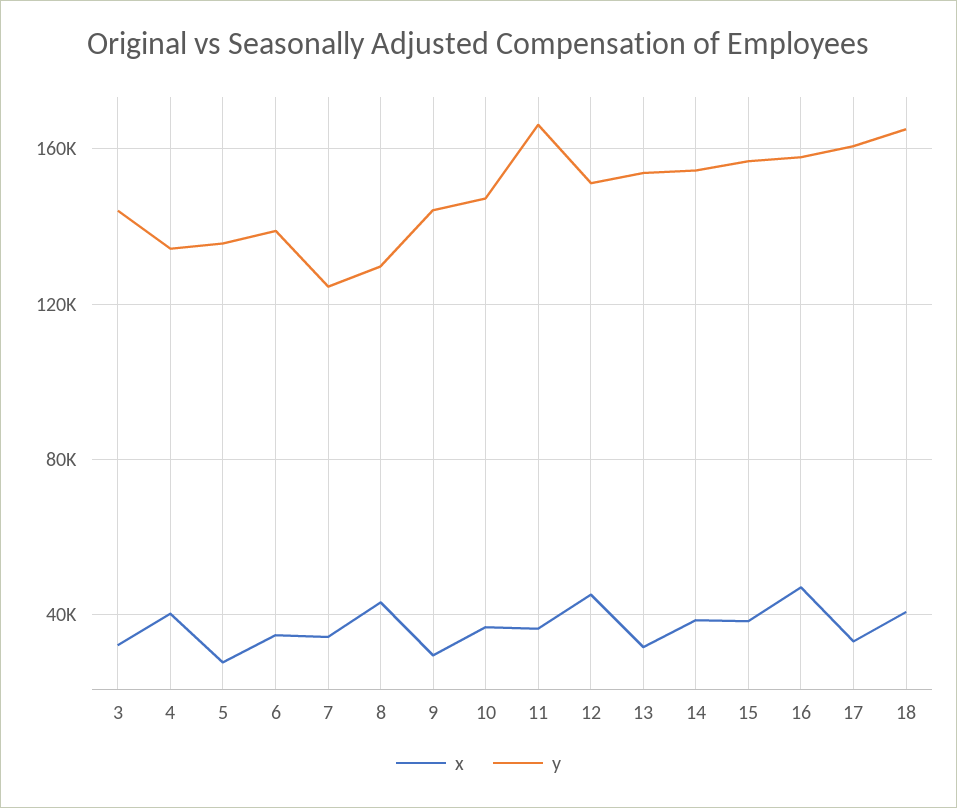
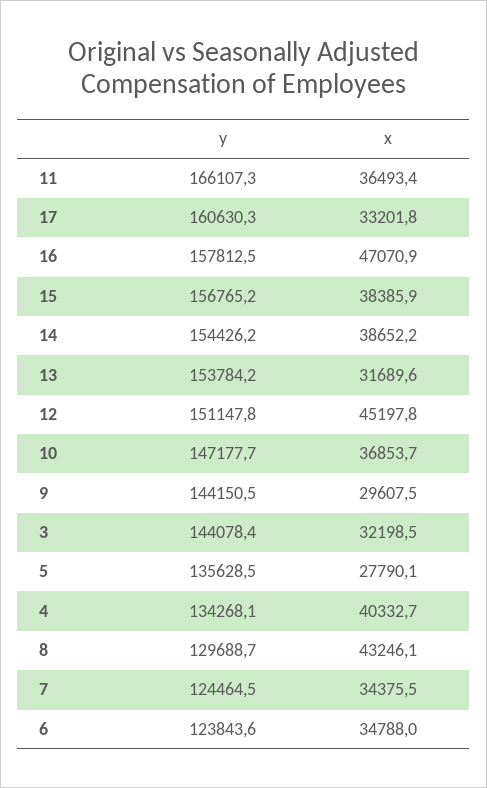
  {
    "x": {
      "3": 32198.5,
      "4": 40332.7,
      "5": 27790.1,
      "6": 34788,
      "7": 34375.5,
      "8": 43246.1,
      "9": 29607.5,
      "10": 36853.7,
      "11": 36493.4,
      "12": 45197.8,
      "13": 31689.6,
      "14": 38652.2,
      "15": 38385.9,
      "16": 47070.9,
-     "17": 33201.8,
+     "17": 33201.8
-     "18": 40000
    },
    "y": {
      "3": 144078.4,
      "4": 134268.1,
      "5": 135628.5,
-     "6": 140000,
+     "6": 123843.6,
      "7": 124464.5,
      "8": 129688.7,
      "9": 144150.5,
      "10": 147177.7,
      "11": 166107.3,
      "12": 151147.8,
      "13": 153784.2,
      "14": 154426.2,
      "15": 156765.2,
      "16": 157812.5,
-     "17": 160630.3,
+     "17": 160630.3
-     "18": 165000
    }
  }

